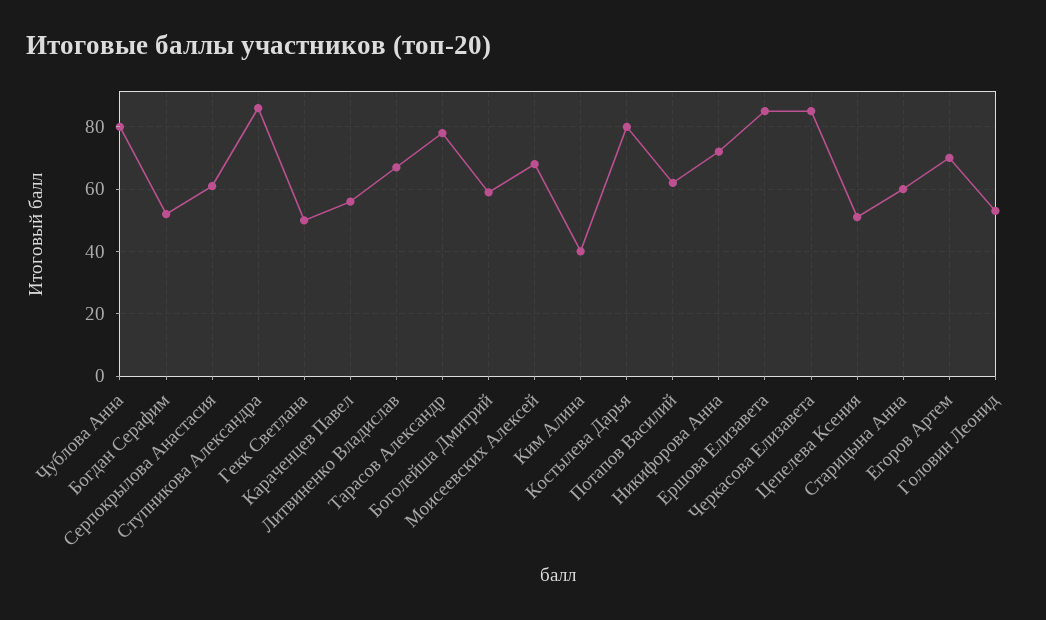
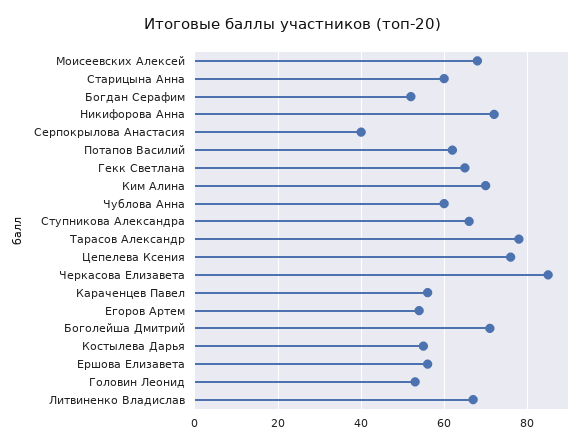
  {
-   "Чублова Анна": 80,
+   "Чублова Анна": 60,
    "Богдан Серафим": 50,
-   "Серпокрылова Анастасия": 60,
+   "Серпокрылова Анастасия": 40,
-   "Ступникова Александра": 85,
+   "Ступникова Александра": 65,
-   "Гекк Светлана": 50,
+   "Гекк Светлана": 65,
    "Караченцев Павел": 55,
    "Литвиненко Владислав": 65,
    "Тарасов Александр": 80,
-   "Боголейша Дмитрий": 60,
+   "Боголейша Дмитрий": 70,
    "Моисеевских Алексей": 70,
-   "Ким Алина": 40,
+   "Ким Алина": 70,
-   "Костылева Дарья": 80,
+   "Костылева Дарья": 55,
    "Потапов Василий": 60,
    "Никифорова Анна": 70,
-   "Ершова Елизавета": 85,
+   "Ершова Елизавета": 55,
    "Черкасова Елизавета": 85,
-   "Цепелева Ксения": 50,
+   "Цепелева Ксения": 75,
    "Старицына Анна": 60,
-   "Егоров Артем": 70,
+   "Егоров Артем": 55,
    "Головин Леонид": 55
  }

